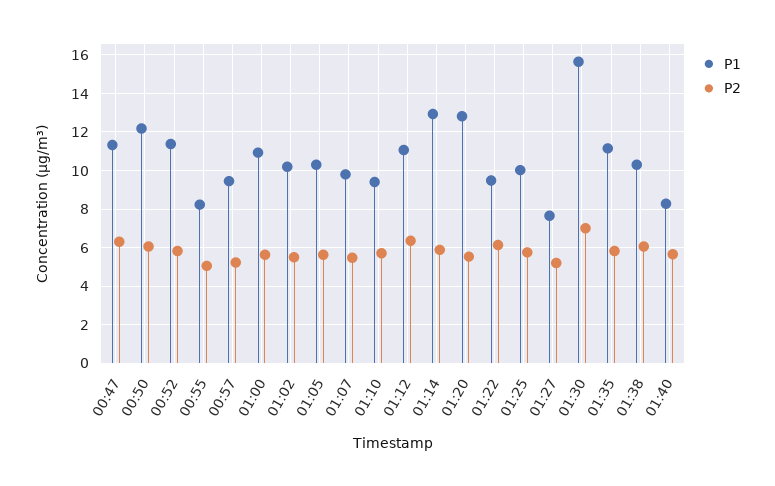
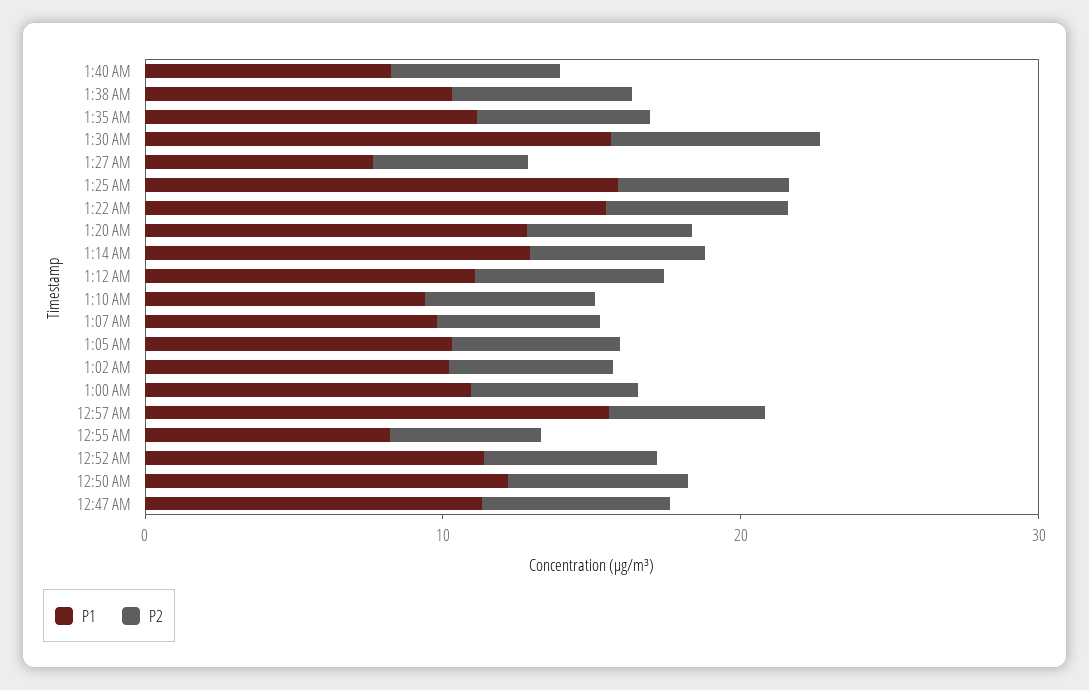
  {
    "P1": {
      "00:47": 11.5,
      "00:50": 12,
      "00:52": 11.5,
      "00:55": 8,
-     "00:57": 9.5,
+     "00:57": 16,
      "01:00": 11,
      "01:02": 10,
      "01:05": 10.5,
      "01:07": 10,
      "01:10": 9.5,
      "01:12": 11,
      "01:14": 13,
      "01:20": 13,
-     "01:22": 9.5,
+     "01:22": 16,
-     "01:25": 10,
+     "01:25": 16,
      "01:27": 7.5,
      "01:30": 15.5,
      "01:35": 11,
      "01:38": 10.5,
      "01:40": 8.5
    },
    "P2": {
      "00:47": 6.5,
      "00:50": 6,
      "00:52": 6,
      "00:55": 5,
      "00:57": 5,
      "01:00": 5.5,
      "01:02": 5.5,
      "01:05": 5.5,
      "01:07": 5.5,
      "01:10": 5.5,
      "01:12": 6.5,
      "01:14": 6,
      "01:20": 5.5,
      "01:22": 6,
      "01:25": 6,
      "01:27": 5,
      "01:30": 7,
      "01:35": 6,
      "01:38": 6,
      "01:40": 5.5
    }
  }

